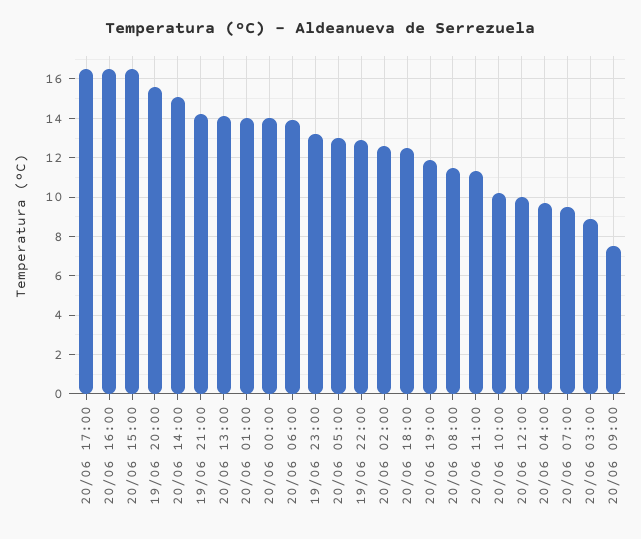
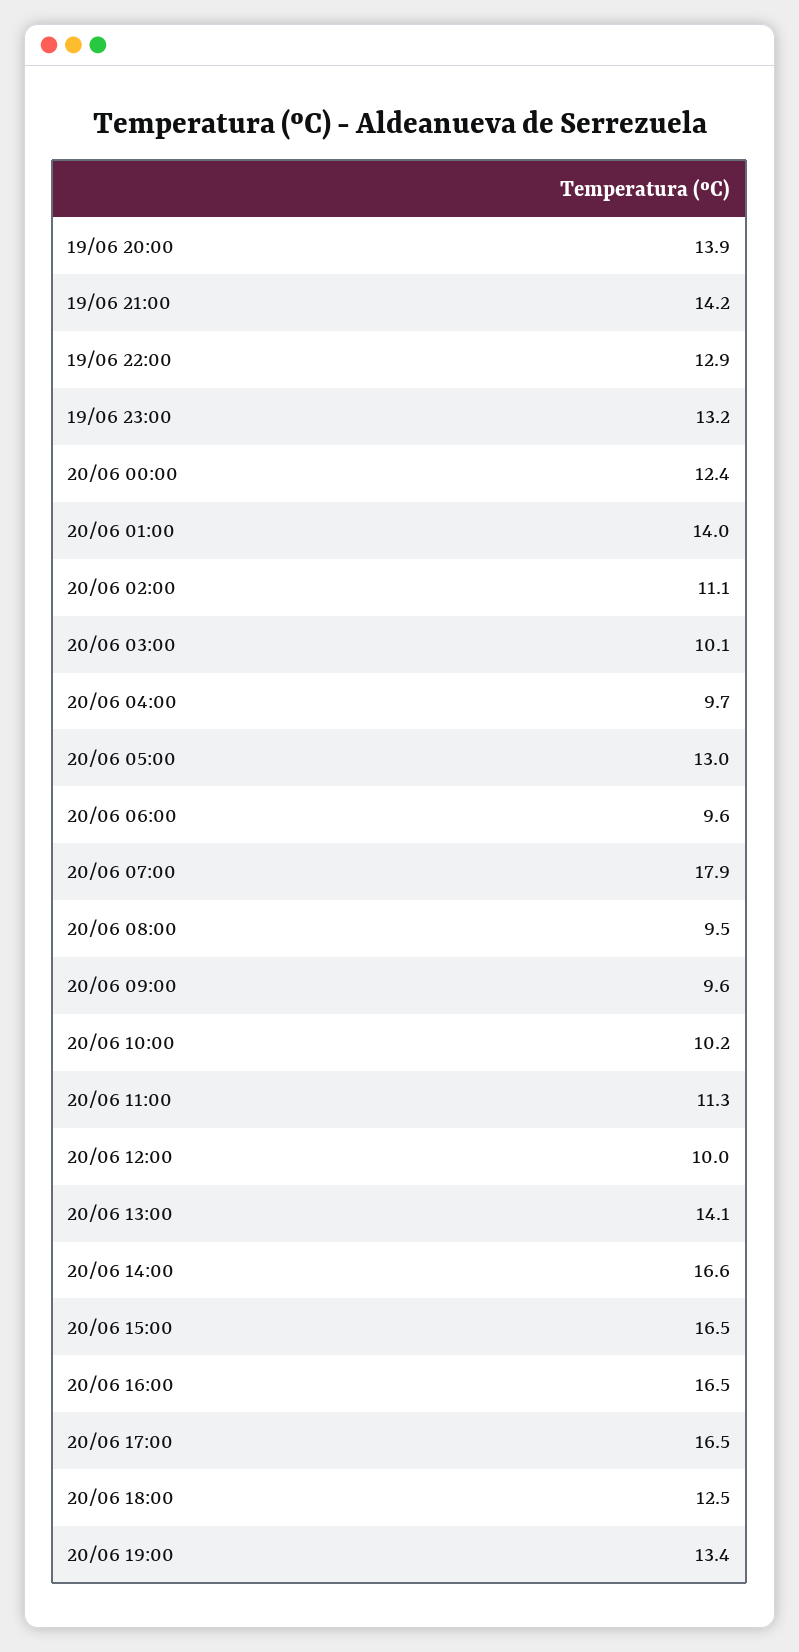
  {
    "20/06 17:00": 16.5,
    "20/06 16:00": 16.5,
    "20/06 15:00": 16.5,
-   "19/06 20:00": 15.5,
+   "19/06 20:00": 13.9,
-   "20/06 14:00": 15,
+   "20/06 14:00": 16.6,
    "19/06 21:00": 14.2,
    "20/06 13:00": 14.1,
    "20/06 01:00": 14,
-   "20/06 00:00": 14,
+   "20/06 00:00": 12.4,
-   "20/06 06:00": 14,
+   "20/06 06:00": 9.6,
    "19/06 23:00": 13.2,
    "20/06 05:00": 13,
    "19/06 22:00": 12.9,
-   "20/06 02:00": 12.5,
+   "20/06 02:00": 11.1,
    "20/06 18:00": 12.5,
-   "20/06 19:00": 12,
+   "20/06 19:00": 13.4,
-   "20/06 08:00": 11.5,
+   "20/06 08:00": 9.5,
    "20/06 11:00": 11.3,
    "20/06 10:00": 10.2,
    "20/06 12:00": 10,
    "20/06 04:00": 9.7,
-   "20/06 07:00": 9.5,
+   "20/06 07:00": 17.9,
-   "20/06 03:00": 9,
+   "20/06 03:00": 10.1,
-   "20/06 09:00": 7.5
+   "20/06 09:00": 9.6
  }

